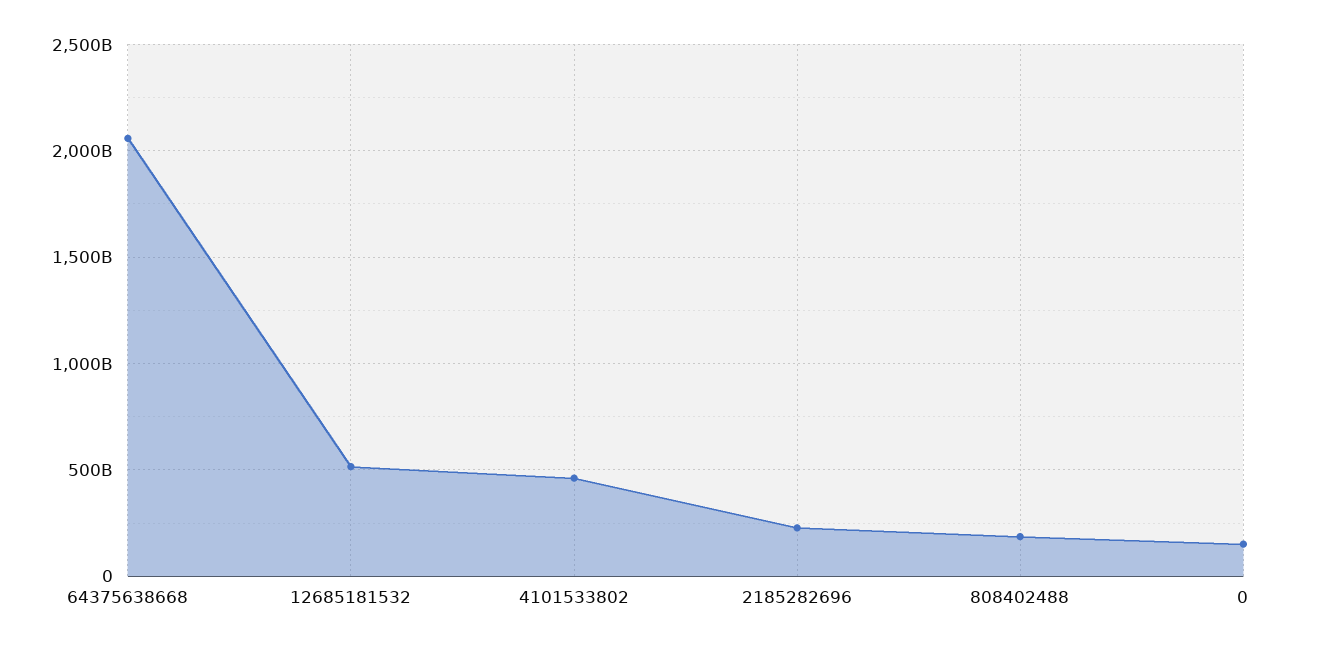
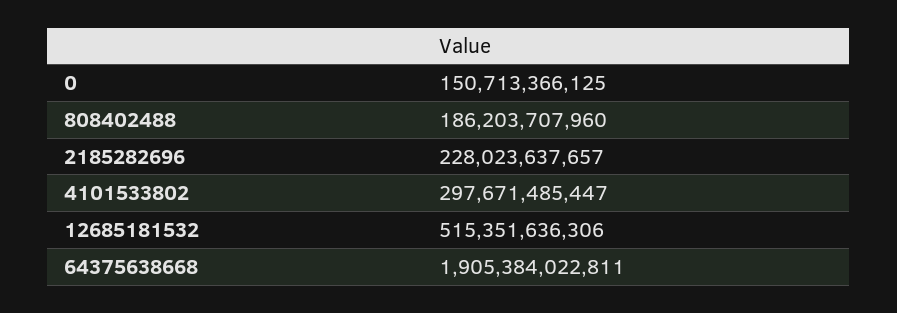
  {
-   "64375638668": 2050000000000,
+   "64375638668": 1905384022811,
    "12685181532": 515351636306,
-   "4101533802": 450000000000,
+   "4101533802": 297671485447,
    "2185282696": 228023637657,
    "808402488": 186203707960,
    "0": 150713366125
  }

